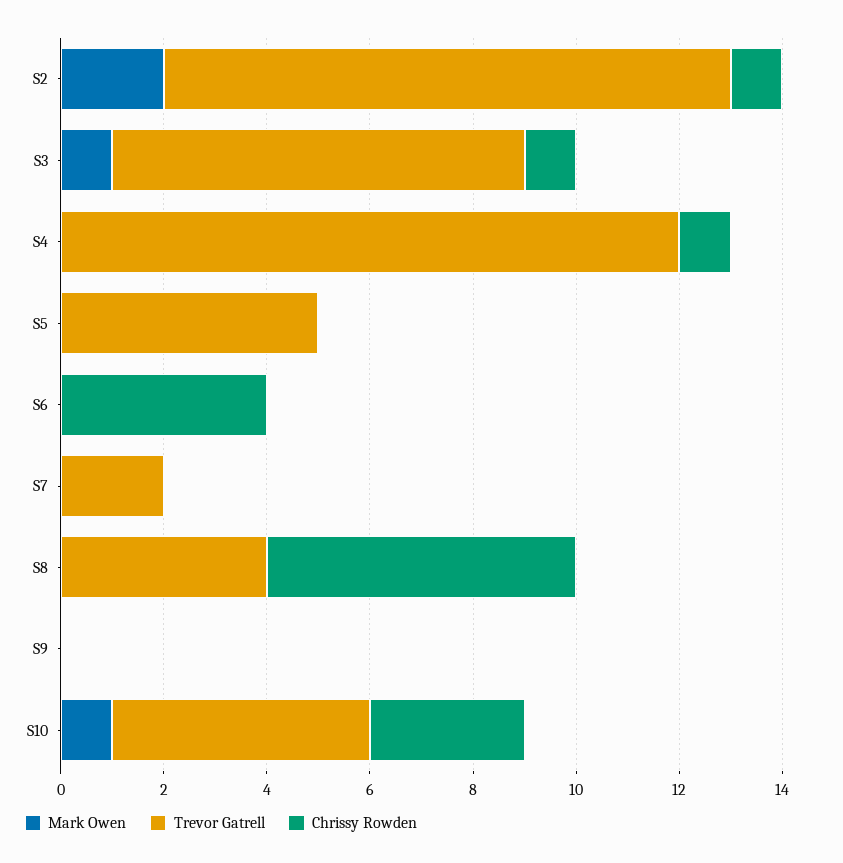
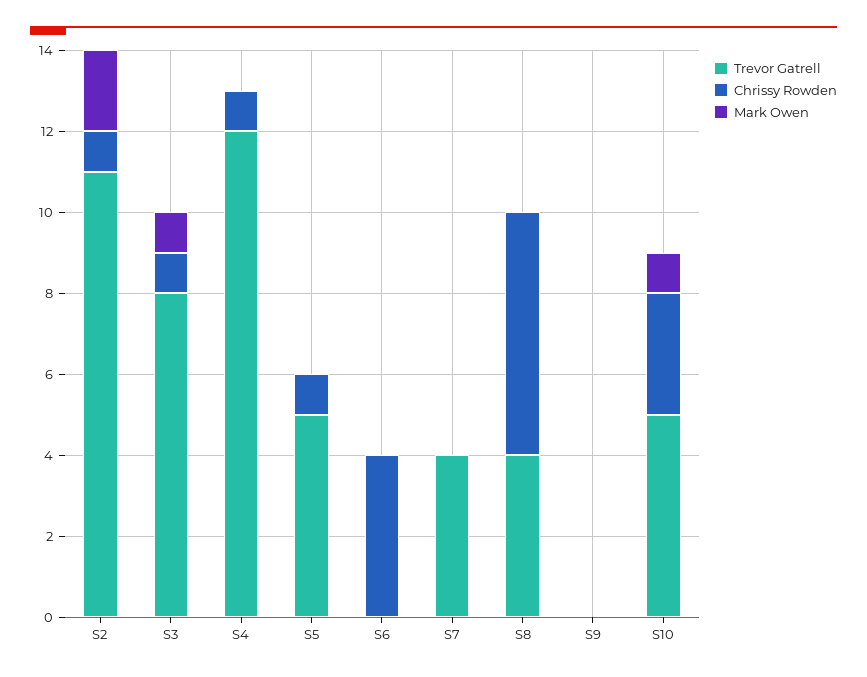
  {
    "Mark Owen": {
      "S2": 2,
      "S3": 1,
      "S4": 0,
      "S5": 0,
      "S6": 0,
      "S7": 0,
      "S8": 0,
      "S9": 0,
      "S10": 1
    },
    "Trevor Gatrell": {
      "S2": 11,
      "S3": 8,
      "S4": 12,
      "S5": 5,
      "S6": 0,
-     "S7": 2,
+     "S7": 4,
      "S8": 4,
      "S9": 0,
      "S10": 5
    },
    "Chrissy Rowden": {
      "S2": 1,
      "S3": 1,
      "S4": 1,
-     "S5": 0,
+     "S5": 1,
      "S6": 4,
      "S7": 0,
      "S8": 6,
      "S9": 0,
      "S10": 3
    }
  }

